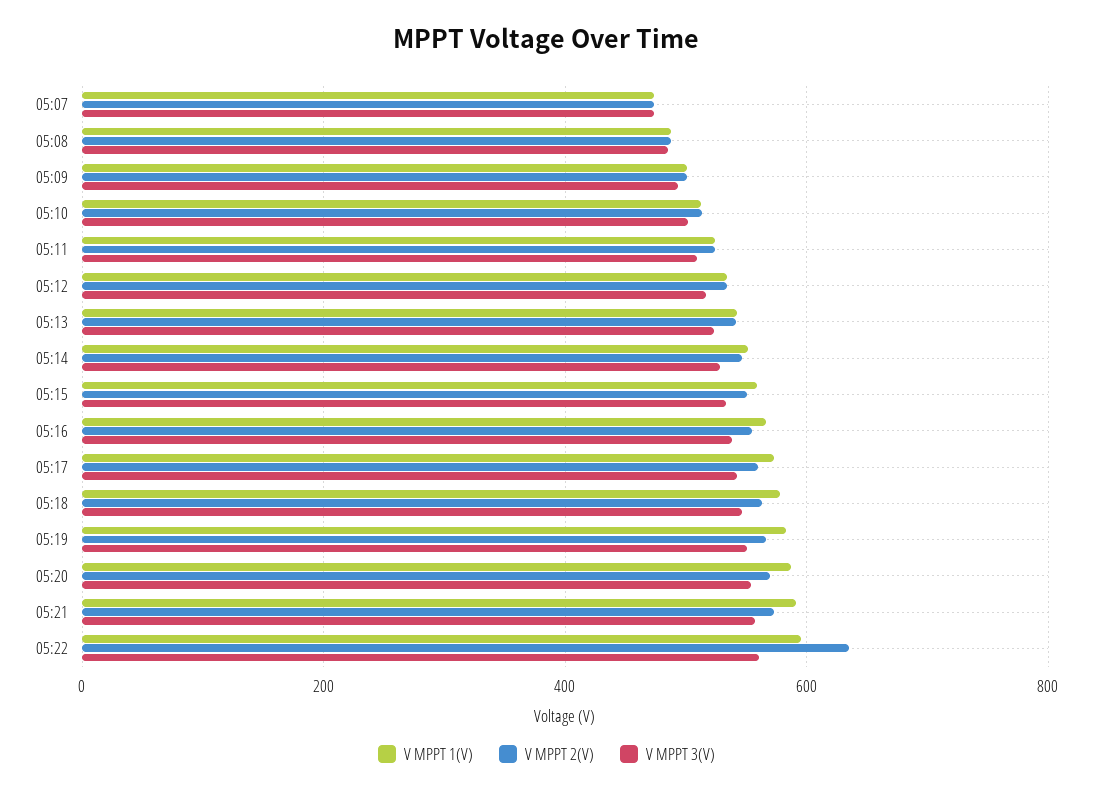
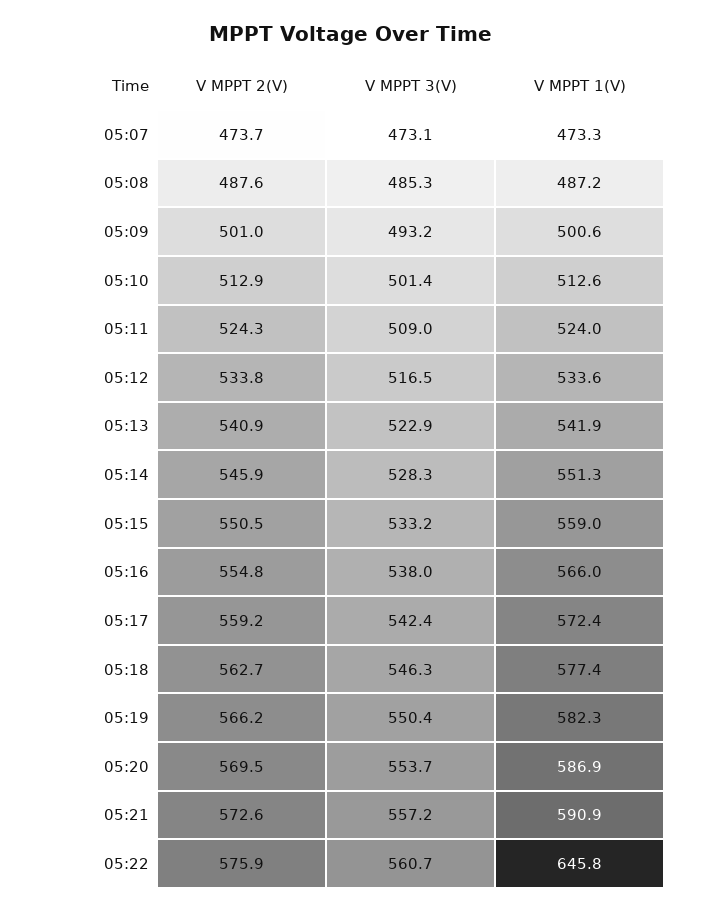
  {
    "V MPPT 1(V)": {
      "05:07": 473.3,
      "05:08": 487.2,
      "05:09": 500.6,
      "05:10": 512.6,
      "05:11": 524,
      "05:12": 533.6,
      "05:13": 541.9,
      "05:14": 551.3,
      "05:15": 559,
      "05:16": 566,
      "05:17": 572.4,
      "05:18": 577.4,
      "05:19": 582.3,
      "05:20": 586.9,
      "05:21": 590.9,
-     "05:22": 600
+     "05:22": 645.8
    },
    "V MPPT 2(V)": {
      "05:07": 473.7,
      "05:08": 487.6,
      "05:09": 501,
      "05:10": 512.9,
      "05:11": 524.3,
      "05:12": 533.8,
      "05:13": 540.9,
      "05:14": 545.9,
      "05:15": 550.5,
      "05:16": 554.8,
      "05:17": 559.2,
      "05:18": 562.7,
      "05:19": 566.2,
      "05:20": 569.5,
      "05:21": 572.6,
-     "05:22": 640
+     "05:22": 575.9
    },
    "V MPPT 3(V)": {
      "05:07": 473.1,
      "05:08": 485.3,
      "05:09": 493.2,
      "05:10": 501.4,
      "05:11": 509,
      "05:12": 516.5,
      "05:13": 522.9,
      "05:14": 528.3,
      "05:15": 533.2,
      "05:16": 538,
      "05:17": 542.4,
      "05:18": 546.3,
      "05:19": 550.4,
      "05:20": 553.7,
      "05:21": 557.2,
      "05:22": 560.7
    }
  }

